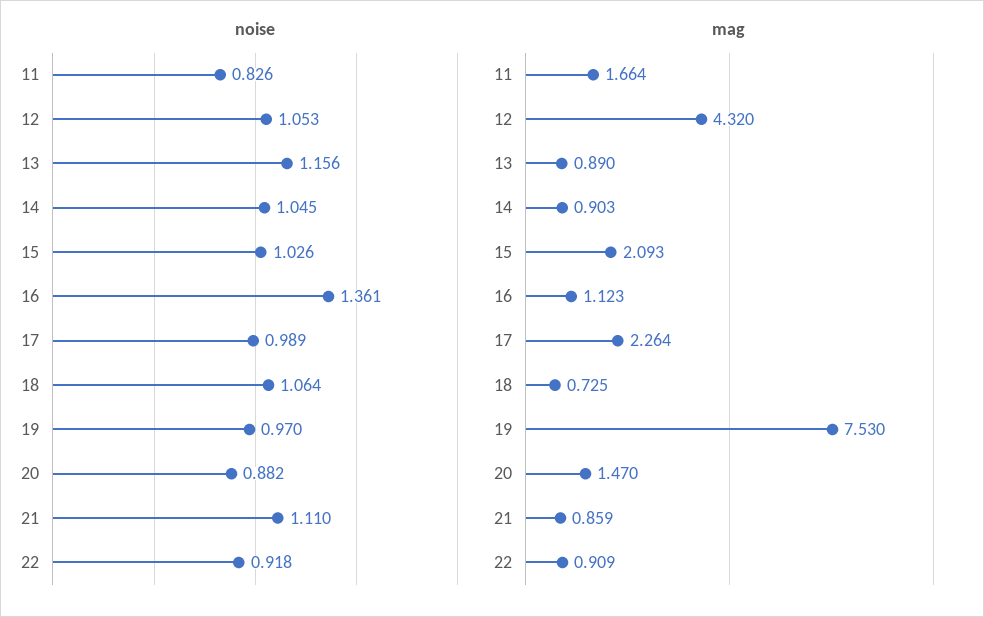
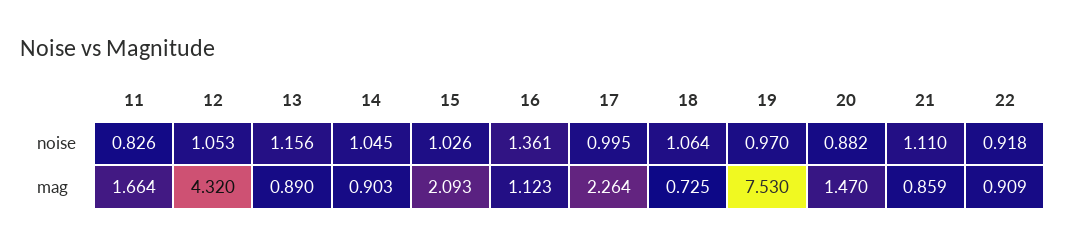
  {
    "noise": {
      "11": 0.826,
      "12": 1.053,
      "13": 1.156,
      "14": 1.045,
      "15": 1.026,
      "16": 1.361,
-     "17": 0.989,
+     "17": 0.995,
      "18": 1.064,
      "19": 0.97,
      "20": 0.882,
      "21": 1.11,
      "22": 0.918
    },
    "mag": {
      "11": 1.664,
      "12": 4.32,
      "13": 0.89,
      "14": 0.903,
      "15": 2.093,
      "16": 1.123,
      "17": 2.264,
      "18": 0.725,
      "19": 7.53,
      "20": 1.47,
      "21": 0.859,
      "22": 0.909
    }
  }

